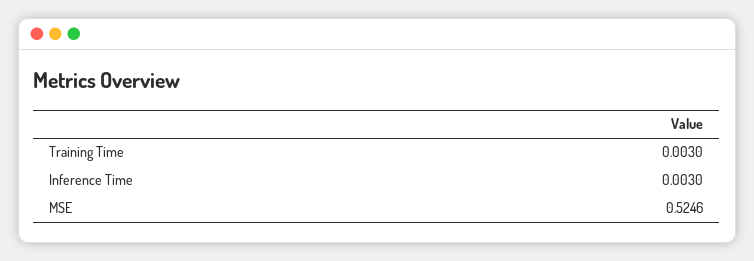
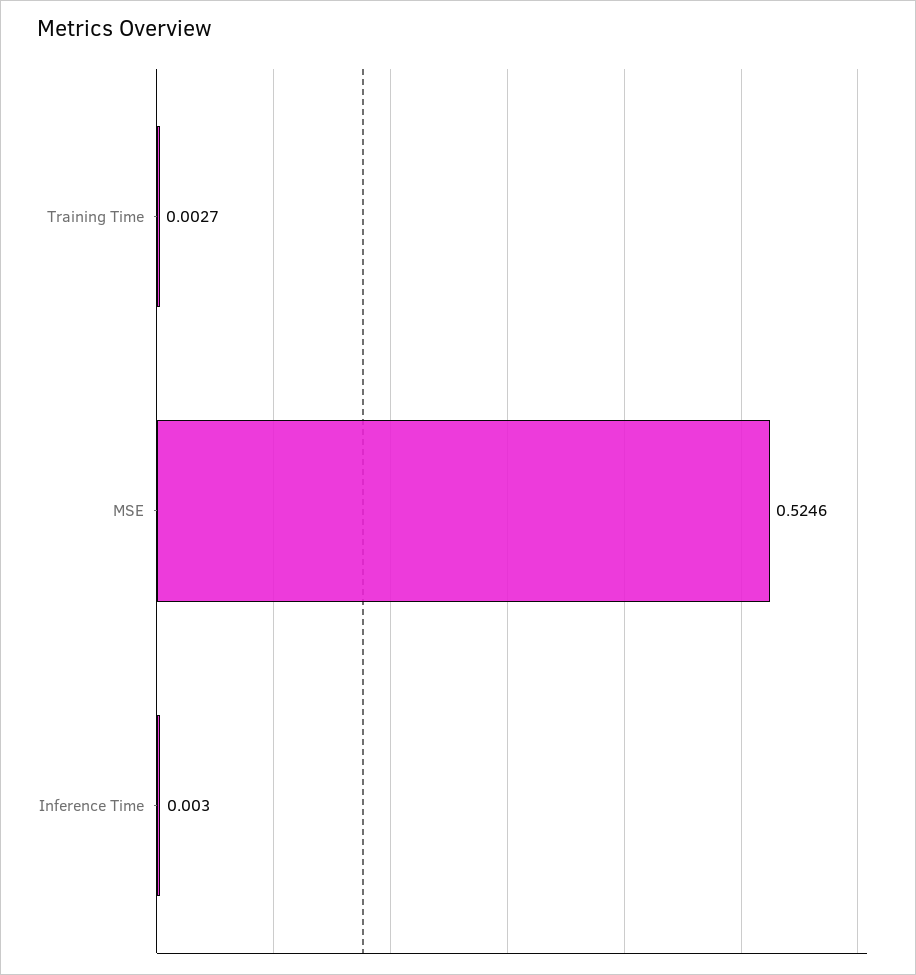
  {
-   "Training Time": 0.003,
+   "Training Time": 0.0027,
    "Inference Time": 0.003,
    "MSE": 0.5246
  }

